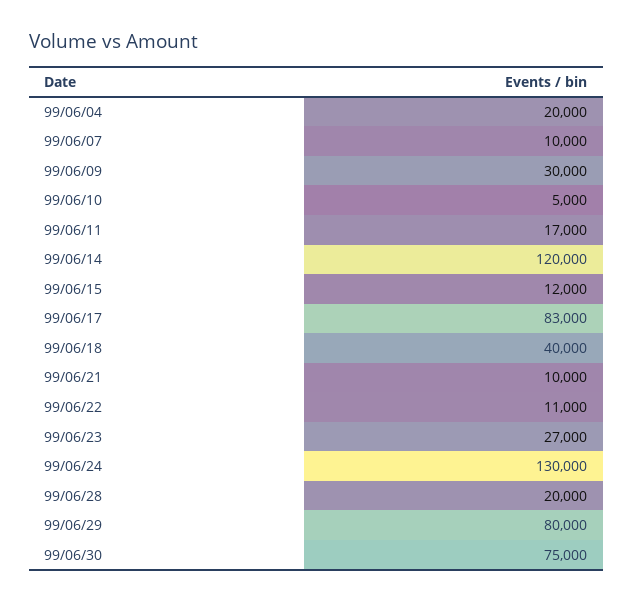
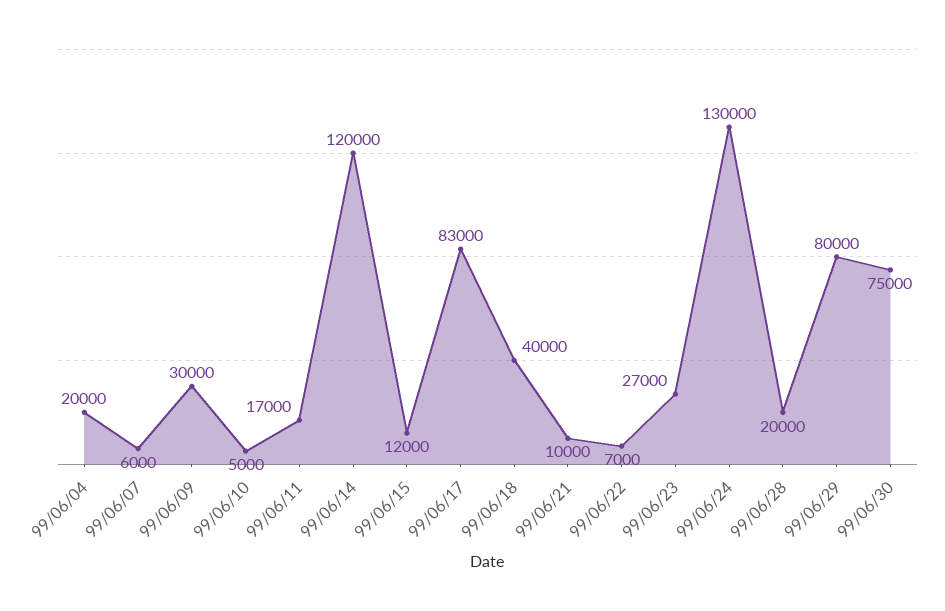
  {
    "99/06/04": 20000,
-   "99/06/07": 10000,
+   "99/06/07": 6000,
    "99/06/09": 30000,
    "99/06/10": 5000,
    "99/06/11": 17000,
    "99/06/14": 120000,
    "99/06/15": 12000,
    "99/06/17": 83000,
    "99/06/18": 40000,
    "99/06/21": 10000,
-   "99/06/22": 11000,
+   "99/06/22": 7000,
    "99/06/23": 27000,
    "99/06/24": 130000,
    "99/06/28": 20000,
    "99/06/29": 80000,
    "99/06/30": 75000
  }

